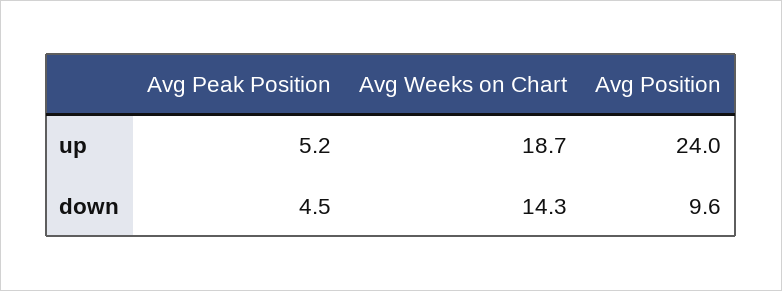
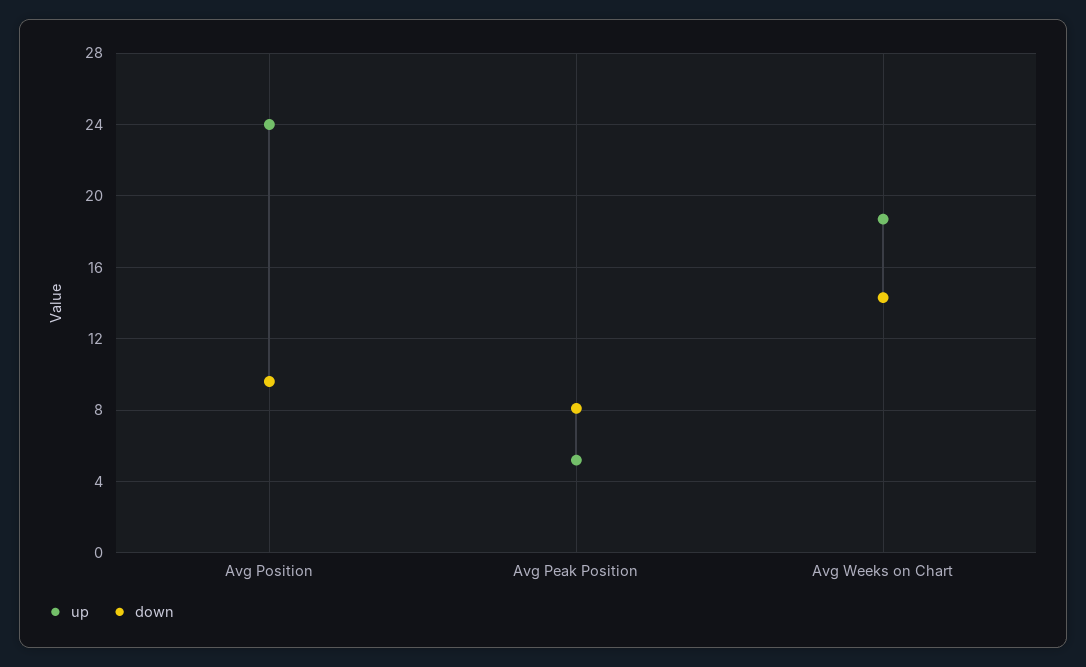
  {
    "up": {
      "Avg Peak Position": 5.2,
      "Avg Weeks on Chart": 18.7,
      "Avg Position": 24
    },
    "down": {
-     "Avg Peak Position": 4.5,
+     "Avg Peak Position": 8,
      "Avg Weeks on Chart": 14.3,
      "Avg Position": 9.6
    }
  }

